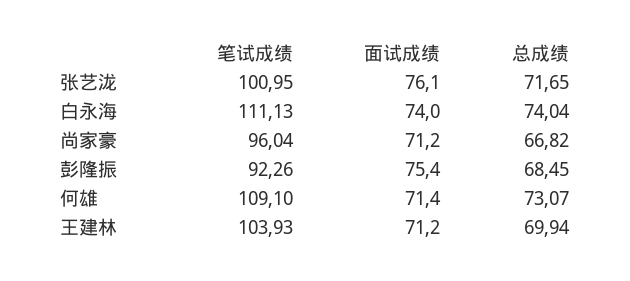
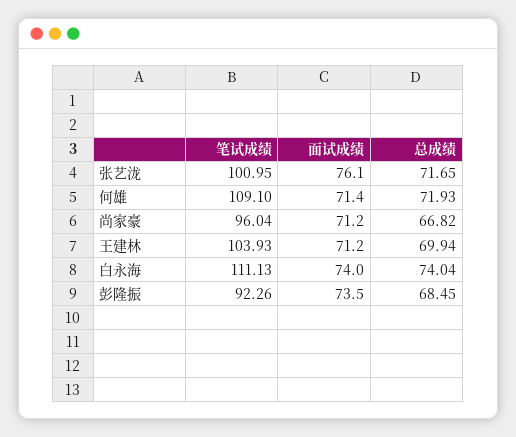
  {
    "笔试成绩": {
      "张艺泷": 100.95,
      "白永海": 111.13,
      "尚家豪": 96.04,
      "彭隆振": 92.26,
      "何雄": 109.1,
      "王建林": 103.93
    },
    "面试成绩": {
      "张艺泷": 76.1,
      "白永海": 74,
      "尚家豪": 71.2,
-     "彭隆振": 75.4,
+     "彭隆振": 73.5,
      "何雄": 71.4,
      "王建林": 71.2
    },
    "总成绩": {
      "张艺泷": 71.65,
      "白永海": 74.04,
      "尚家豪": 66.82,
      "彭隆振": 68.45,
-     "何雄": 73.07,
+     "何雄": 71.93,
      "王建林": 69.94
    }
  }

